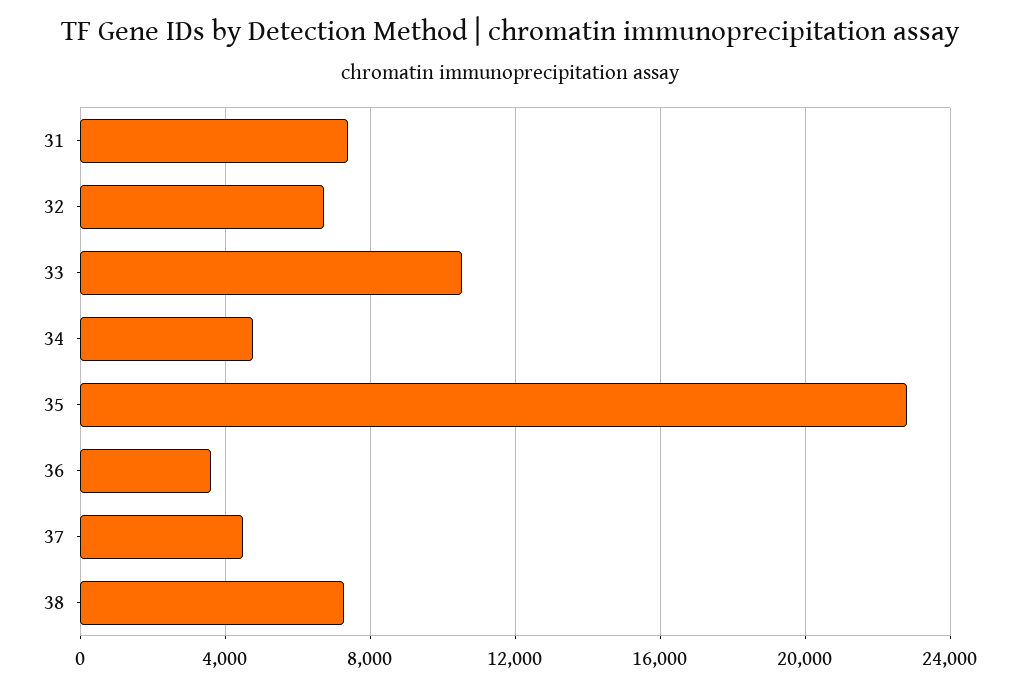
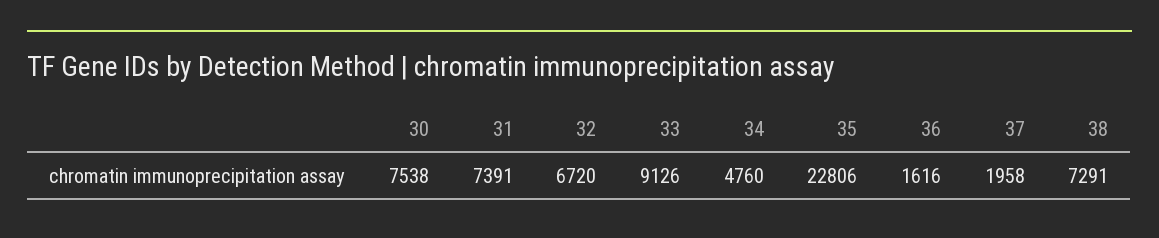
  {
    "31": 7391,
    "32": 6720,
-   "33": 10500,
+   "33": 9126,
    "34": 4760,
    "35": 22806,
-   "36": 3500,
+   "36": 1616,
-   "37": 4500,
+   "37": 1958,
-   "38": 7291
+   "38": 7291,
+   "30": 7538
  }

